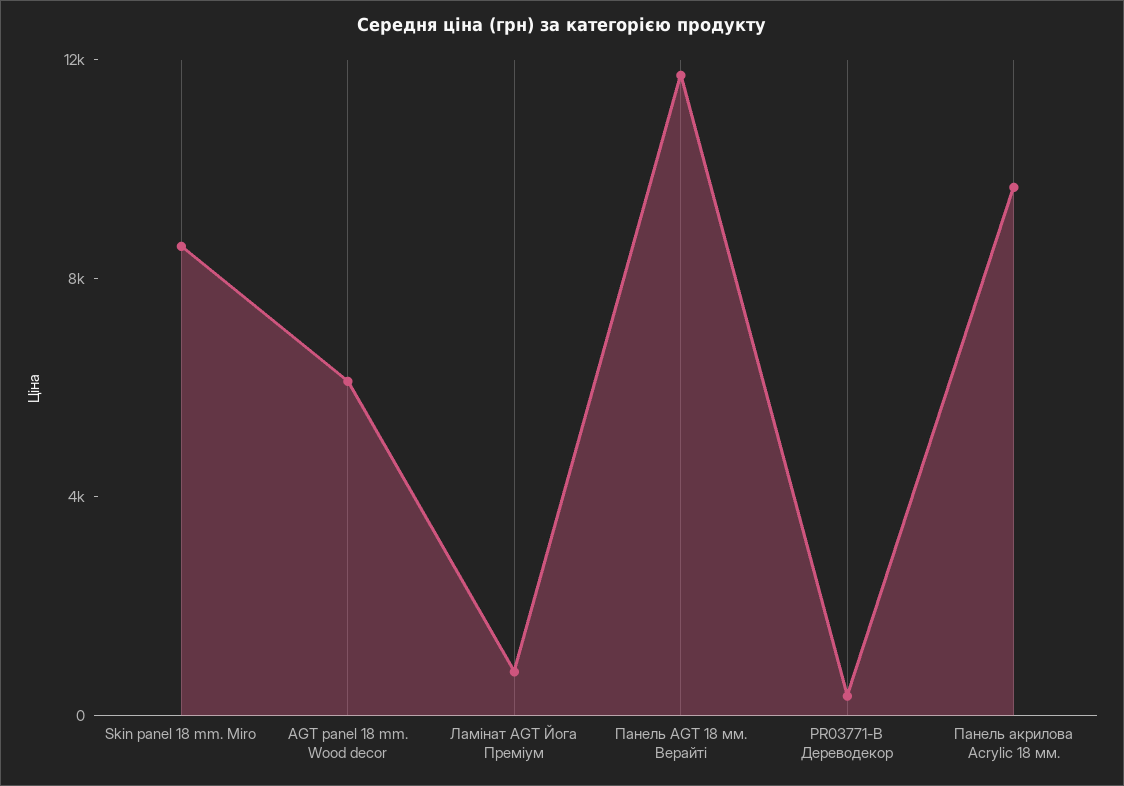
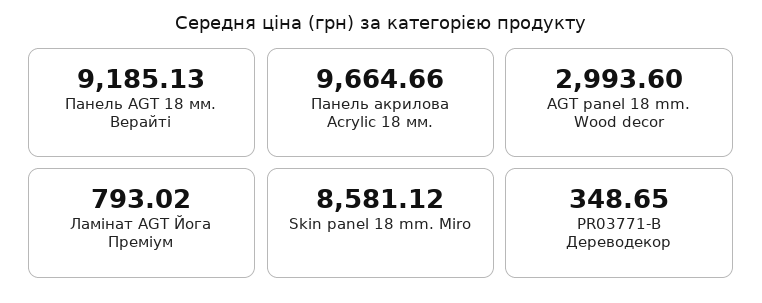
  {
    "Skin panel 18 mm. Miro": 8581.12,
-   "AGT panel 18 mm. Wood decor": 6000,
+   "AGT panel 18 mm. Wood decor": 2993.6,
    "Ламінат AGT Йога Преміум": 793.02,
-   "Панель AGT 18 мм. Верайті": 12000,
+   "Панель AGT 18 мм. Верайті": 9185.13,
    "PR03771-B Дереводекор": 348.65,
    "Панель акрилова Acrylic 18 мм.": 9664.66
  }

